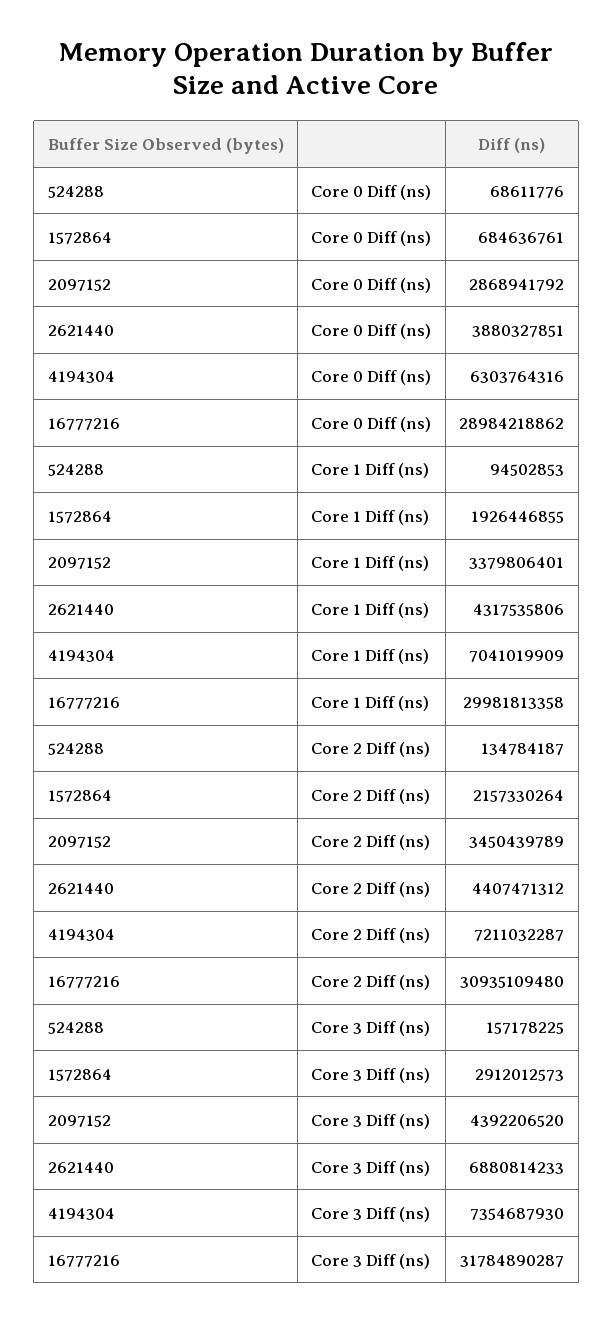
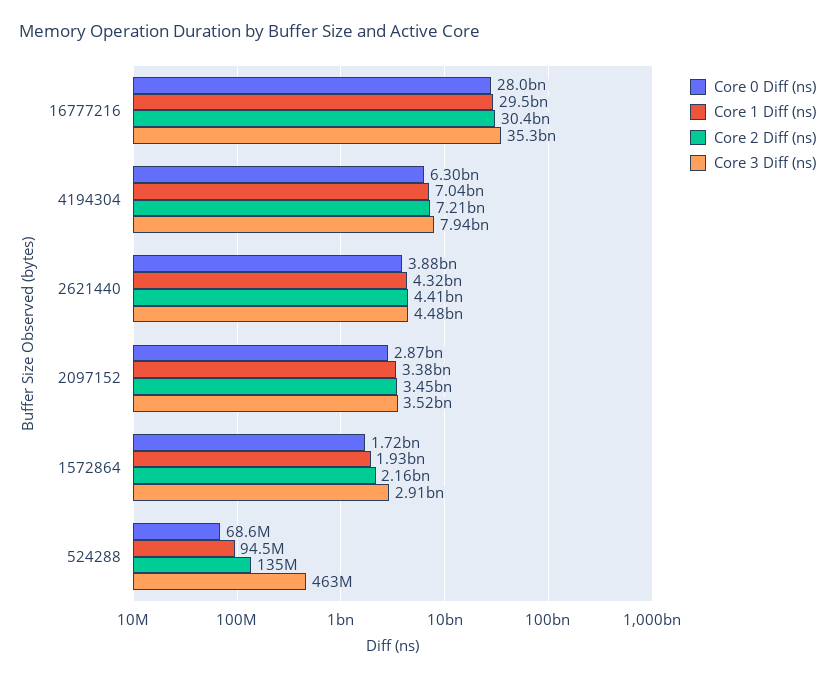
  {
    "Core 0 Diff (ns)": {
      "524288": 68611776,
-     "1572864": 684636761,
+     "1572864": 1720000000,
      "2097152": 2868941792,
      "2621440": 3880327851,
      "4194304": 6303764316,
-     "16777216": 28984218862
+     "16777216": 28000000000
    },
    "Core 1 Diff (ns)": {
      "524288": 94502853,
      "1572864": 1926446855,
      "2097152": 3379806401,
      "2621440": 4317535806,
      "4194304": 7041019909,
-     "16777216": 29981813358
+     "16777216": 29500000000
    },
    "Core 2 Diff (ns)": {
      "524288": 134784187,
      "1572864": 2157330264,
      "2097152": 3450439789,
      "2621440": 4407471312,
      "4194304": 7211032287,
-     "16777216": 30935109480
+     "16777216": 30400000000
    },
    "Core 3 Diff (ns)": {
-     "524288": 157178225,
+     "524288": 463000000,
      "1572864": 2912012573,
-     "2097152": 4392206520,
+     "2097152": 3520000000,
-     "2621440": 6880814233,
+     "2621440": 4480000000,
-     "4194304": 7354687930,
+     "4194304": 7940000000,
-     "16777216": 31784890287
+     "16777216": 35300000000
    }
  }

